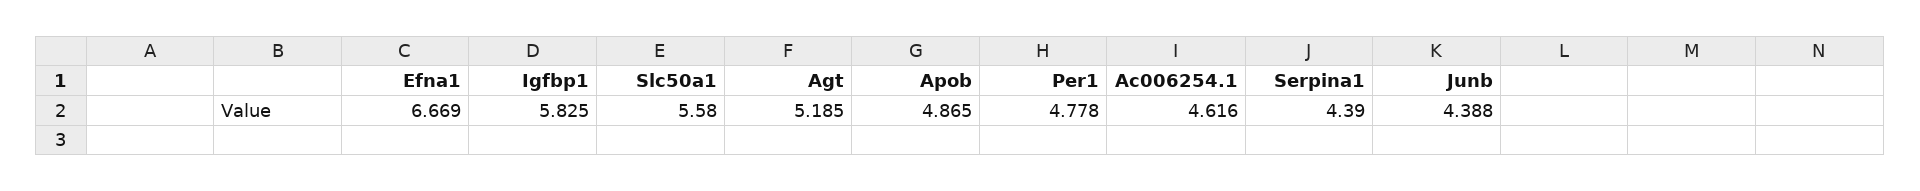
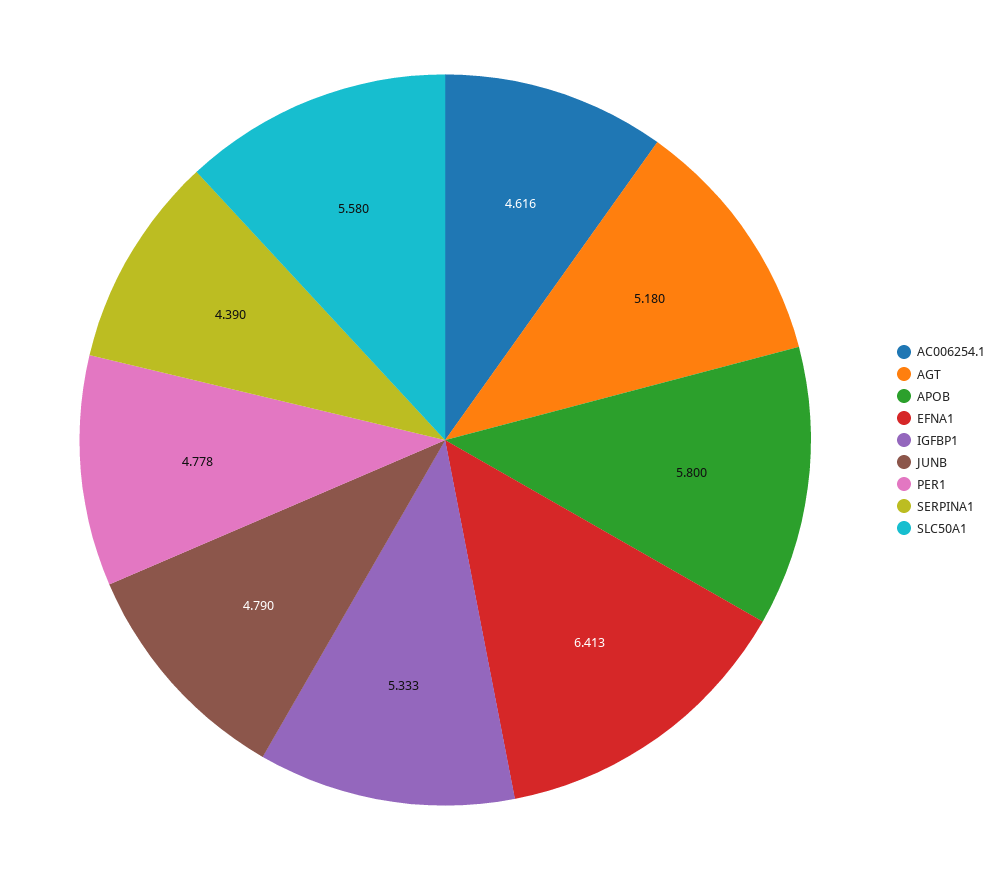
  {
-   "Efna1": 6.669,
+   "Efna1": 6.413,
-   "Igfbp1": 5.825,
+   "Igfbp1": 5.333,
    "Slc50a1": 5.58,
-   "Agt": 5.185,
+   "Agt": 5.18,
-   "Apob": 4.865,
+   "Apob": 5.8,
    "Per1": 4.778,
    "Ac006254.1": 4.616,
    "Serpina1": 4.39,
-   "Junb": 4.388
+   "Junb": 4.79
  }

